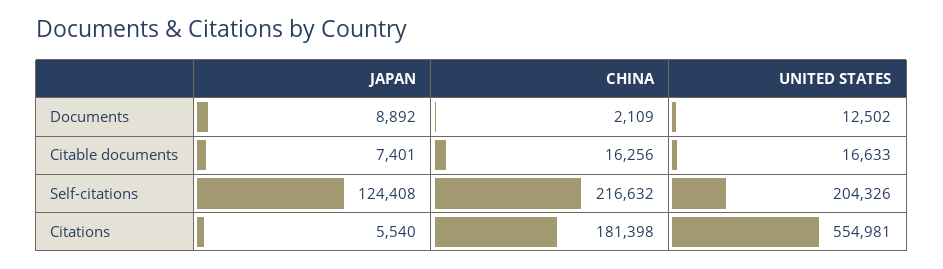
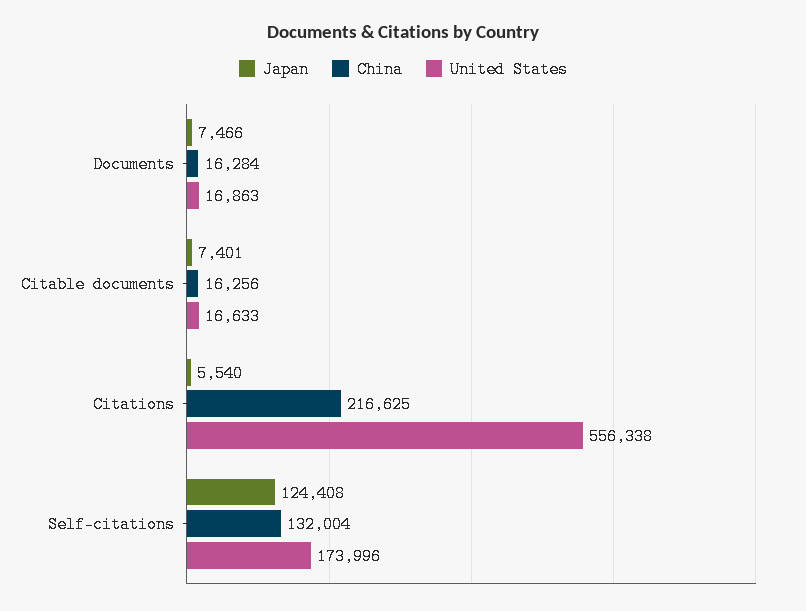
  {
    "JAPAN": {
-     "Documents": 8892,
+     "Documents": 7466,
      "Citable documents": 7401,
      "Self-citations": 124408,
      "Citations": 5540
    },
    "CHINA": {
-     "Documents": 2109,
+     "Documents": 16284,
      "Citable documents": 16256,
-     "Self-citations": 216632,
+     "Self-citations": 132004,
-     "Citations": 181398
+     "Citations": 216625
    },
    "UNITED STATES": {
-     "Documents": 12502,
+     "Documents": 16863,
      "Citable documents": 16633,
-     "Self-citations": 204326,
+     "Self-citations": 173996,
-     "Citations": 554981
+     "Citations": 556338
    }
  }

